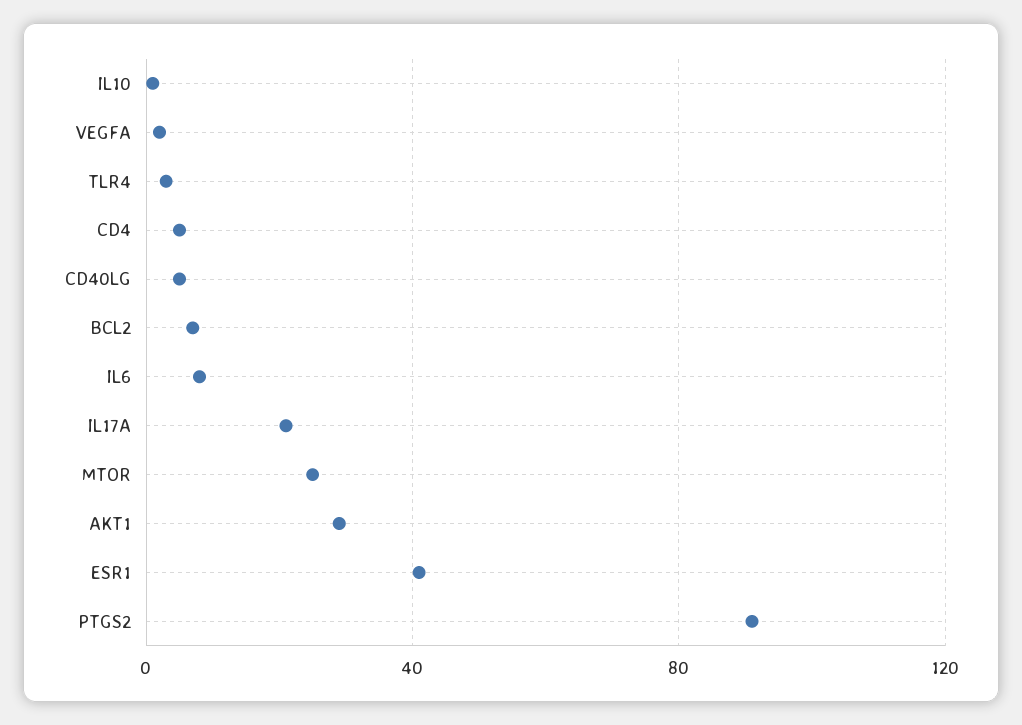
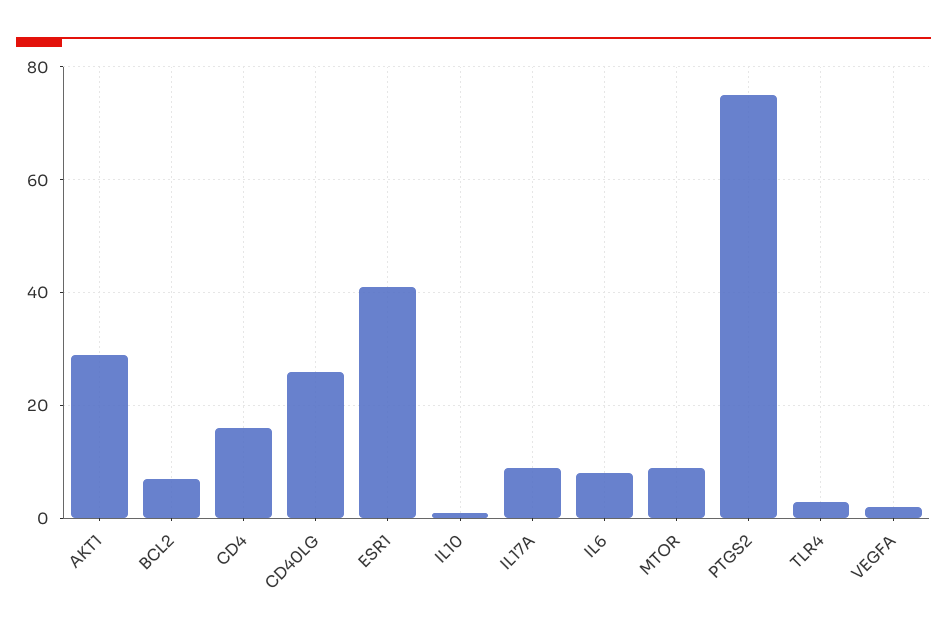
  {
    "IL10": 0,
    "VEGFA": 0,
    "TLR4": 5,
-   "CD4": 5,
+   "CD4": 15,
-   "CD40LG": 5,
+   "CD40LG": 25,
    "BCL2": 5,
    "IL6": 10,
-   "IL17A": 20,
+   "IL17A": 10,
-   "MTOR": 25,
+   "MTOR": 10,
    "AKT1": 30,
    "ESR1": 40,
-   "PTGS2": 90
+   "PTGS2": 75
  }

